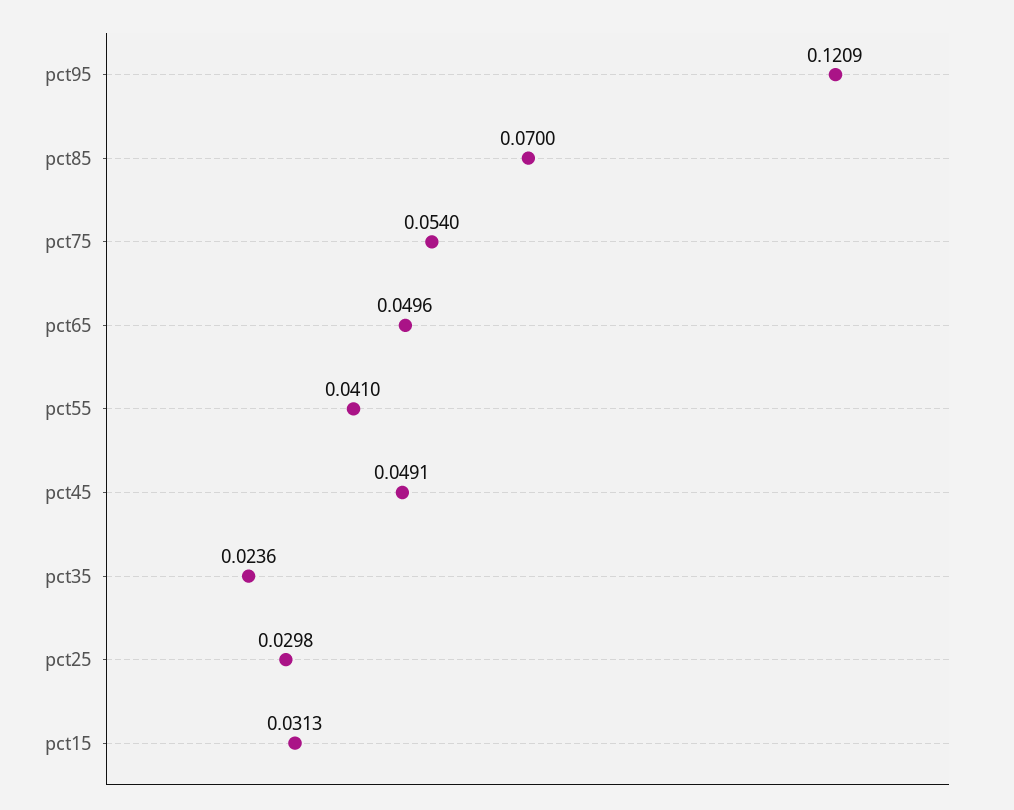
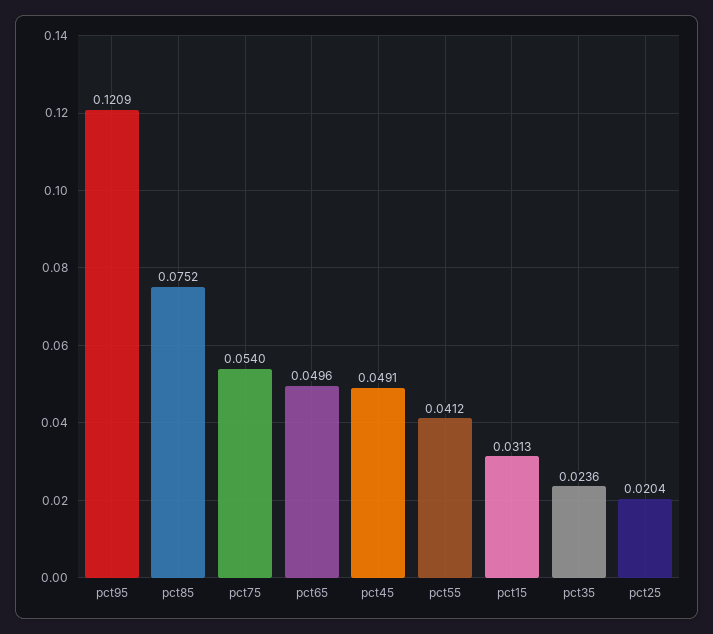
  {
    "pct95": 0.1209,
-   "pct85": 0.07,
+   "pct85": 0.0752,
    "pct75": 0.054,
    "pct65": 0.0496,
-   "pct55": 0.041,
+   "pct55": 0.0412,
    "pct45": 0.0491,
    "pct35": 0.0236,
-   "pct25": 0.0298,
+   "pct25": 0.0204,
    "pct15": 0.0313
  }

